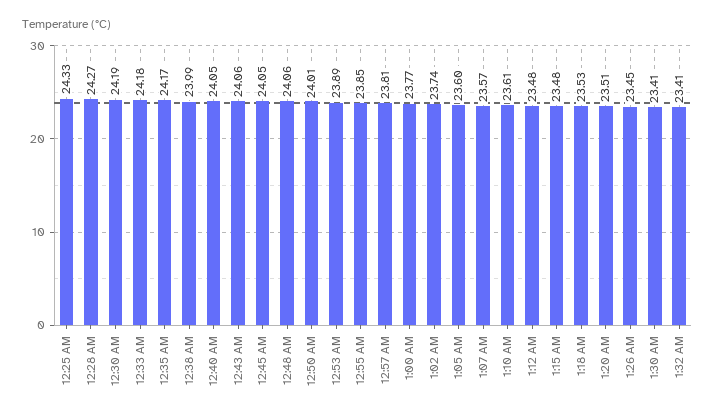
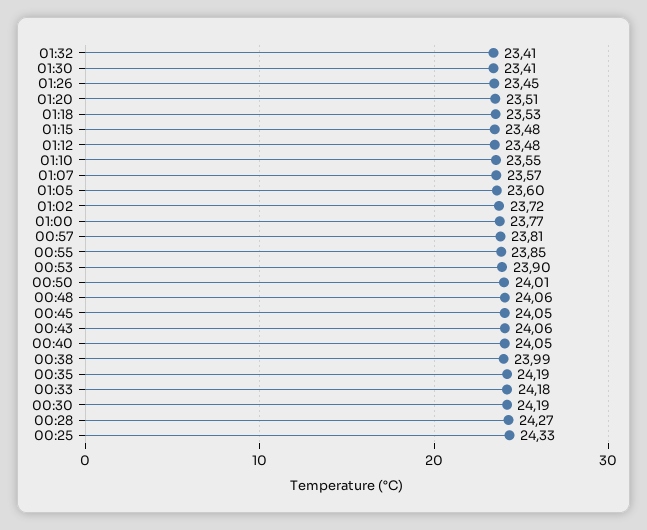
  {
    "12:25 AM": 24.33,
    "12:28 AM": 24.27,
    "12:30 AM": 24.19,
    "12:33 AM": 24.18,
-   "12:35 AM": 24.17,
+   "12:35 AM": 24.19,
    "12:38 AM": 23.99,
    "12:40 AM": 24.05,
    "12:43 AM": 24.06,
    "12:45 AM": 24.05,
    "12:48 AM": 24.06,
    "12:50 AM": 24.01,
-   "12:53 AM": 23.89,
+   "12:53 AM": 23.9,
    "12:55 AM": 23.85,
    "12:57 AM": 23.81,
    "1:00 AM": 23.77,
-   "1:02 AM": 23.74,
+   "1:02 AM": 23.72,
    "1:05 AM": 23.6,
    "1:07 AM": 23.57,
-   "1:10 AM": 23.61,
+   "1:10 AM": 23.55,
    "1:12 AM": 23.48,
    "1:15 AM": 23.48,
    "1:18 AM": 23.53,
    "1:20 AM": 23.51,
    "1:26 AM": 23.45,
    "1:30 AM": 23.41,
    "1:32 AM": 23.41
  }

